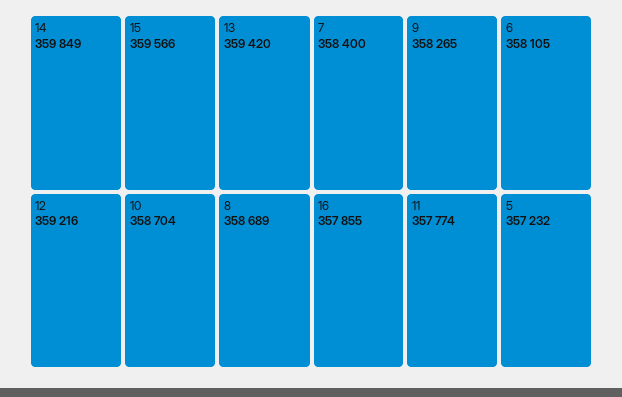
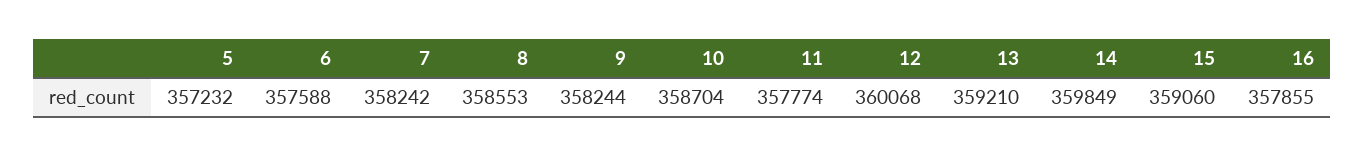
  {
    "14": 359849,
-   "15": 359566,
+   "15": 359060,
-   "13": 359420,
+   "13": 359210,
-   "12": 359216,
+   "12": 360068,
    "10": 358704,
-   "8": 358689,
+   "8": 358553,
-   "7": 358400,
+   "7": 358242,
-   "9": 358265,
+   "9": 358244,
-   "6": 358105,
+   "6": 357588,
    "16": 357855,
    "11": 357774,
    "5": 357232
  }

